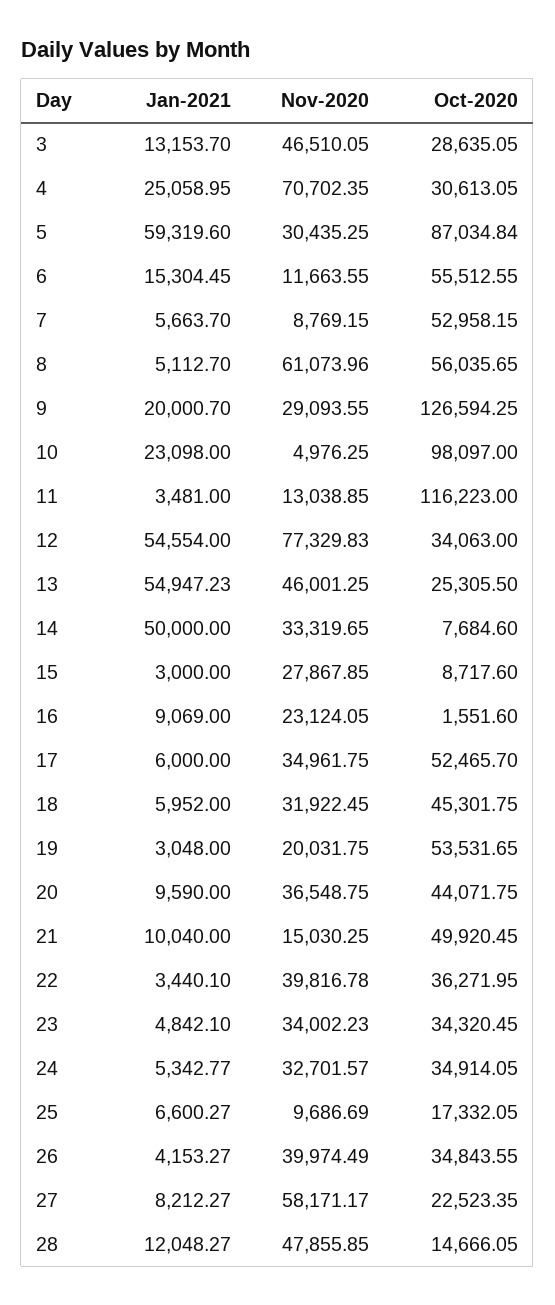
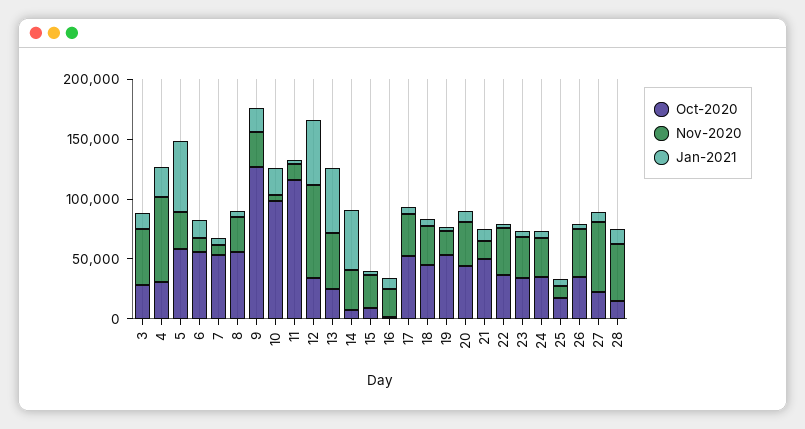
  {
    "Jan-2021": {
      "3": 13153.7,
      "4": 25058.95,
      "5": 59319.6,
      "6": 15304.45,
      "7": 5663.7,
      "8": 5112.7,
      "9": 20000.7,
      "10": 23098,
      "11": 3481,
      "12": 54554,
      "13": 54947.23,
      "14": 50000,
      "15": 3000,
      "16": 9069,
      "17": 6000,
      "18": 5952,
      "19": 3048,
      "20": 9590,
      "21": 10040,
      "22": 3440.1,
      "23": 4842.1,
      "24": 5342.77,
      "25": 6600.27,
      "26": 4153.27,
      "27": 8212.27,
      "28": 12048.27
    },
    "Nov-2020": {
      "3": 46510.05,
      "4": 70702.35,
      "5": 30435.25,
      "6": 11663.55,
      "7": 8769.15,
-     "8": 61073.96,
+     "8": 30000,
      "9": 29093.55,
      "10": 4976.25,
      "11": 13038.85,
      "12": 77329.83,
      "13": 46001.25,
      "14": 33319.65,
      "15": 27867.85,
      "16": 23124.05,
      "17": 34961.75,
      "18": 31922.45,
      "19": 20031.75,
      "20": 36548.75,
      "21": 15030.25,
      "22": 39816.78,
      "23": 34002.23,
      "24": 32701.57,
      "25": 9686.69,
      "26": 39974.49,
      "27": 58171.17,
      "28": 47855.85
    },
    "Oct-2020": {
      "3": 28635.05,
      "4": 30613.05,
-     "5": 87034.84,
+     "5": 60000,
      "6": 55512.55,
      "7": 52958.15,
      "8": 56035.65,
      "9": 126594.25,
      "10": 98097,
      "11": 116223,
      "12": 34063,
      "13": 25305.5,
      "14": 7684.6,
      "15": 8717.6,
      "16": 1551.6,
      "17": 52465.7,
      "18": 45301.75,
      "19": 53531.65,
      "20": 44071.75,
      "21": 49920.45,
      "22": 36271.95,
      "23": 34320.45,
      "24": 34914.05,
      "25": 17332.05,
      "26": 34843.55,
      "27": 22523.35,
      "28": 14666.05
    }
  }

